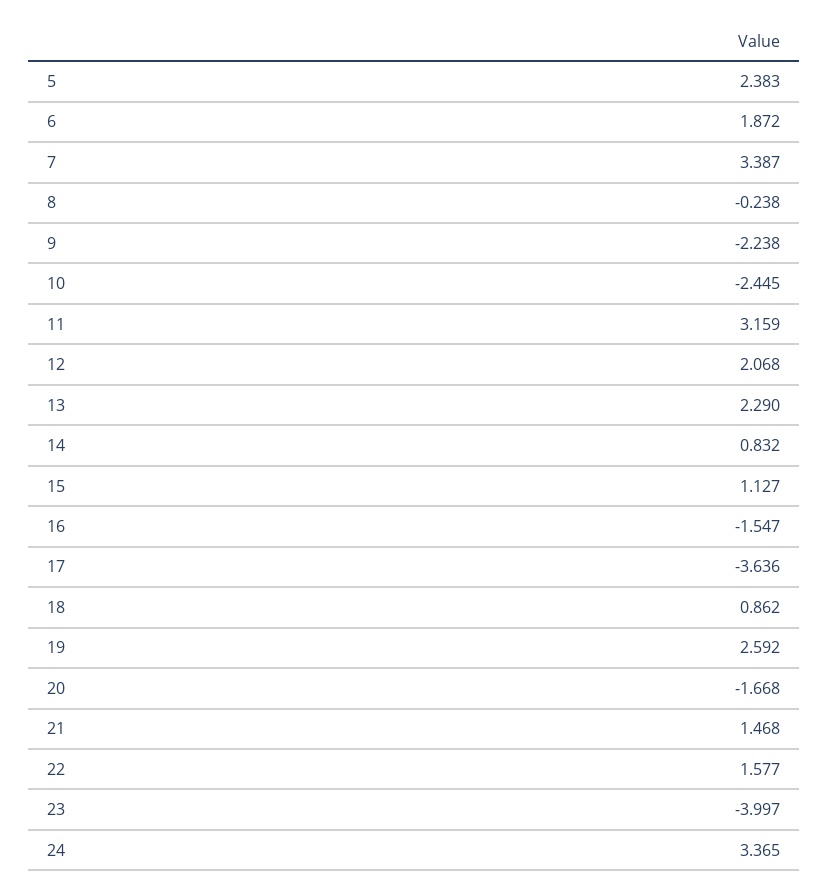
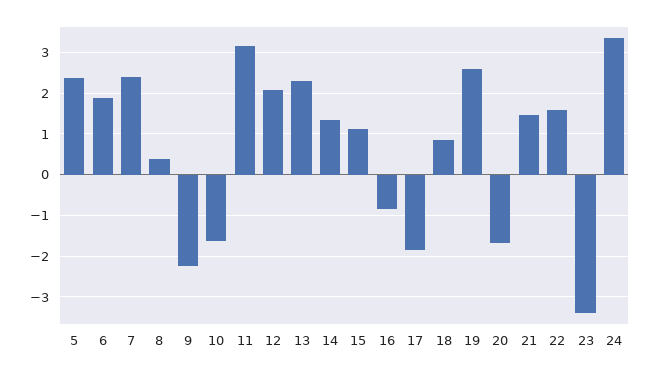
  {
    "5": 2.383,
    "6": 1.872,
-   "7": 3.387,
+   "7": 2.4,
-   "8": -0.238,
+   "8": 0.4,
    "9": -2.238,
-   "10": -2.445,
+   "10": -1.6,
    "11": 3.159,
    "12": 2.068,
    "13": 2.29,
-   "14": 0.832,
+   "14": 1.4,
    "15": 1.127,
-   "16": -1.547,
+   "16": -0.8,
-   "17": -3.636,
+   "17": -1.8,
    "18": 0.862,
    "19": 2.592,
    "20": -1.668,
    "21": 1.468,
    "22": 1.577,
-   "23": -3.997,
+   "23": -3.4,
    "24": 3.365
  }

